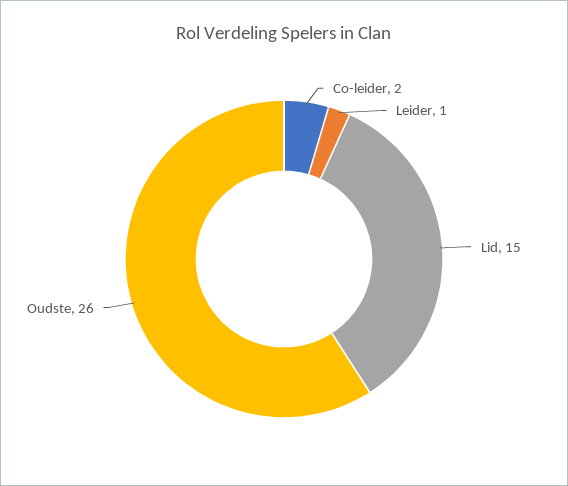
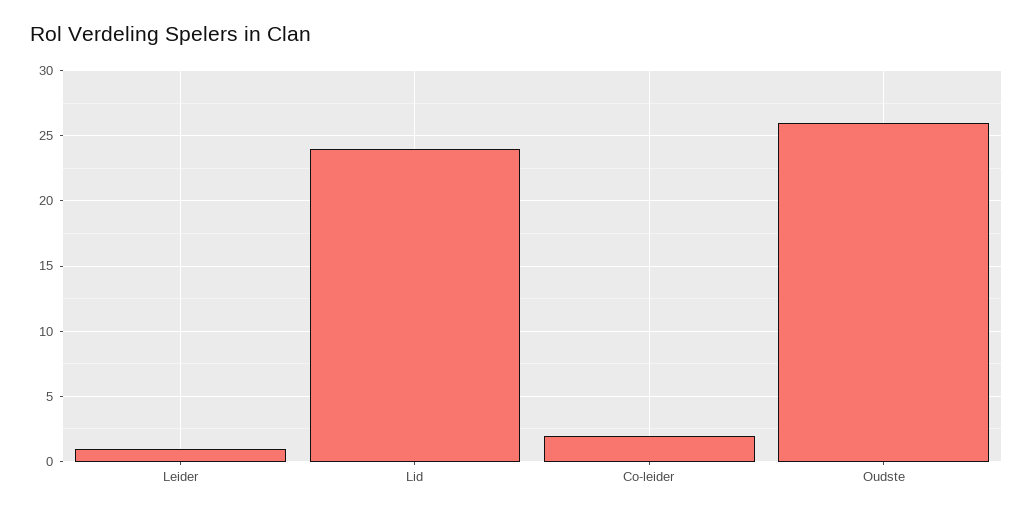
  {
    "Co-leider": 2,
    "Leider": 1,
-   "Lid": 15,
+   "Lid": 24,
    "Oudste": 26
  }

